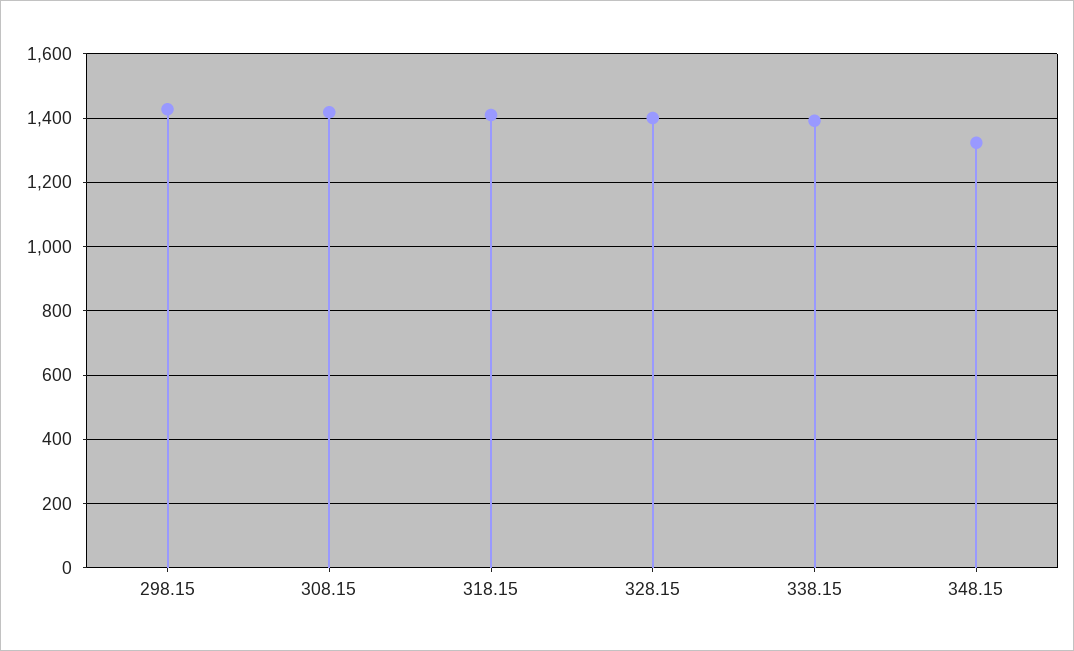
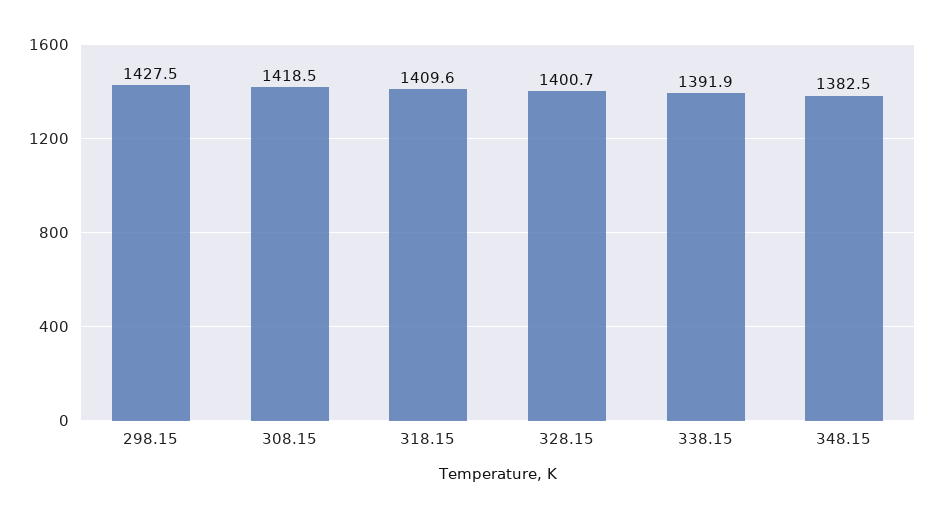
  {
    "298.15": 1427.5,
    "308.15": 1418.5,
    "318.15": 1409.6,
    "328.15": 1400.7,
    "338.15": 1391.9,
-   "348.15": 1320
+   "348.15": 1382.5
  }

